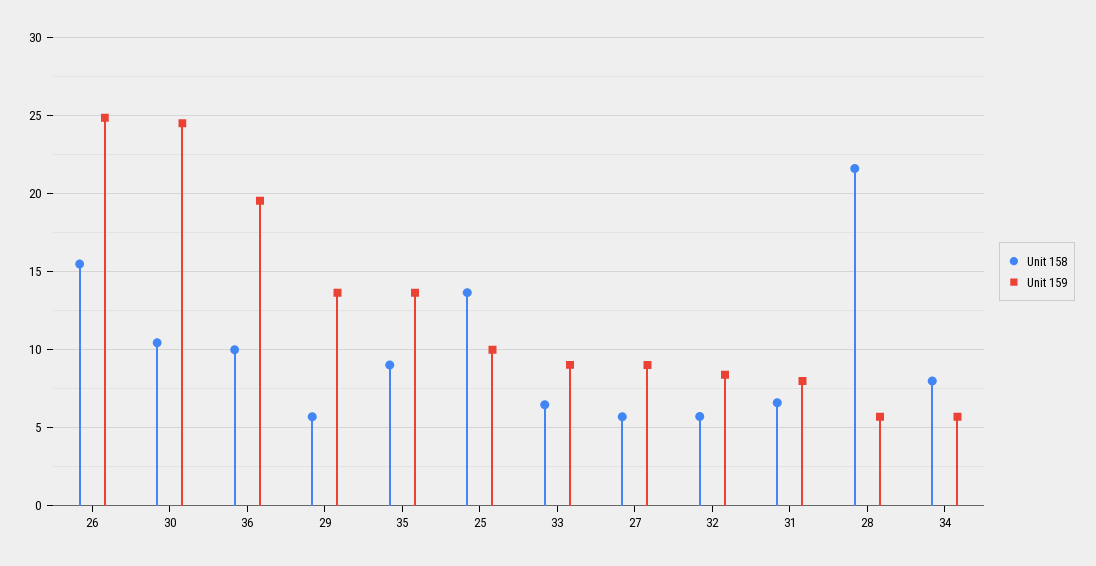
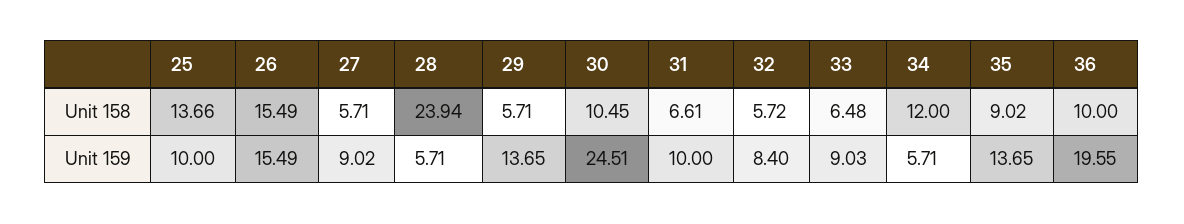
  {
    "Unit 158": {
      "26": 15.49,
      "30": 10.45,
      "36": 10,
      "29": 5.71,
      "35": 9.02,
      "25": 13.66,
      "33": 6.48,
      "27": 5.71,
      "32": 5.72,
      "31": 6.61,
-     "28": 21.5,
+     "28": 23.94,
-     "34": 8
+     "34": 12
    },
    "Unit 159": {
-     "26": 25,
+     "26": 15.49,
      "30": 24.51,
      "36": 19.55,
      "29": 13.65,
      "35": 13.65,
      "25": 10,
      "33": 9.03,
      "27": 9.02,
      "32": 8.4,
-     "31": 8,
+     "31": 10,
      "28": 5.71,
      "34": 5.71
    }
  }

